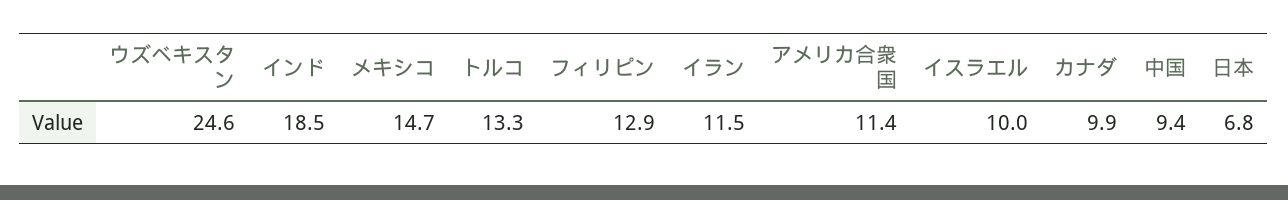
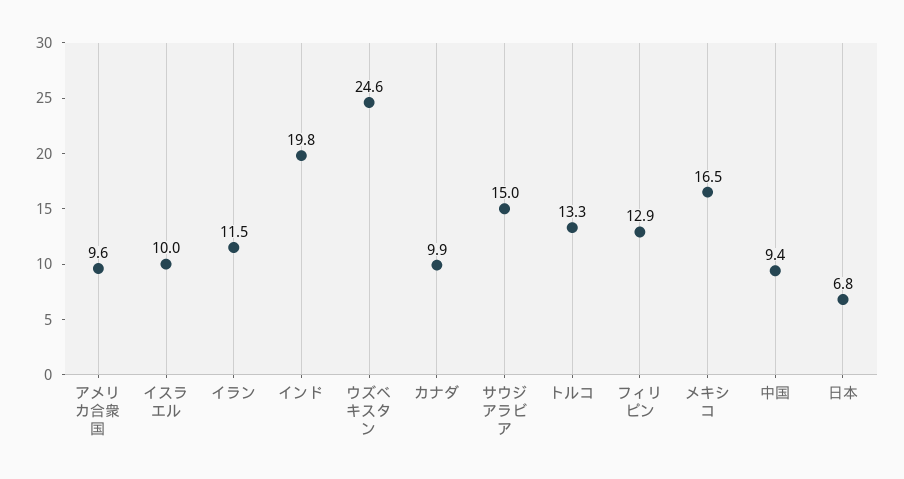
  {
    "ウズベキスタン": 24.6,
-   "インド": 18.5,
+   "インド": 19.8,
-   "メキシコ": 14.7,
+   "メキシコ": 16.5,
    "トルコ": 13.3,
    "フィリピン": 12.9,
    "イラン": 11.5,
-   "アメリカ合衆国": 11.4,
+   "アメリカ合衆国": 9.6,
    "イスラエル": 10,
    "カナダ": 9.9,
    "中国": 9.4,
-   "日本": 6.8
+   "日本": 6.8,
+   "サウジアラビア": 15
  }

